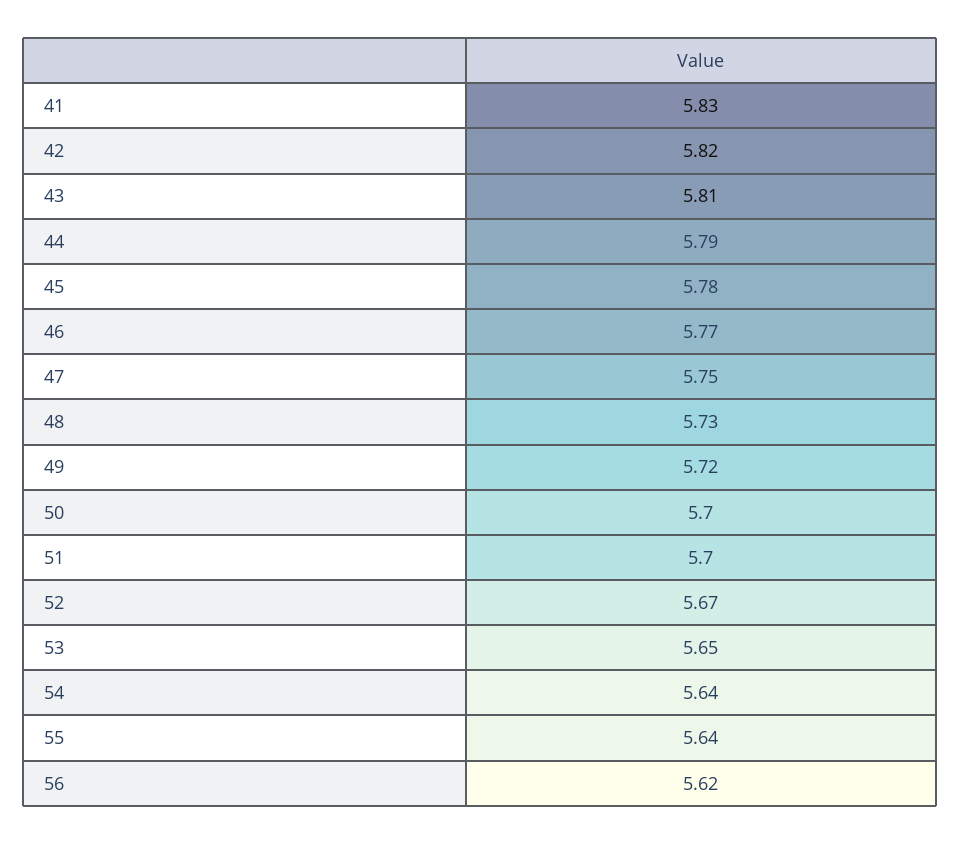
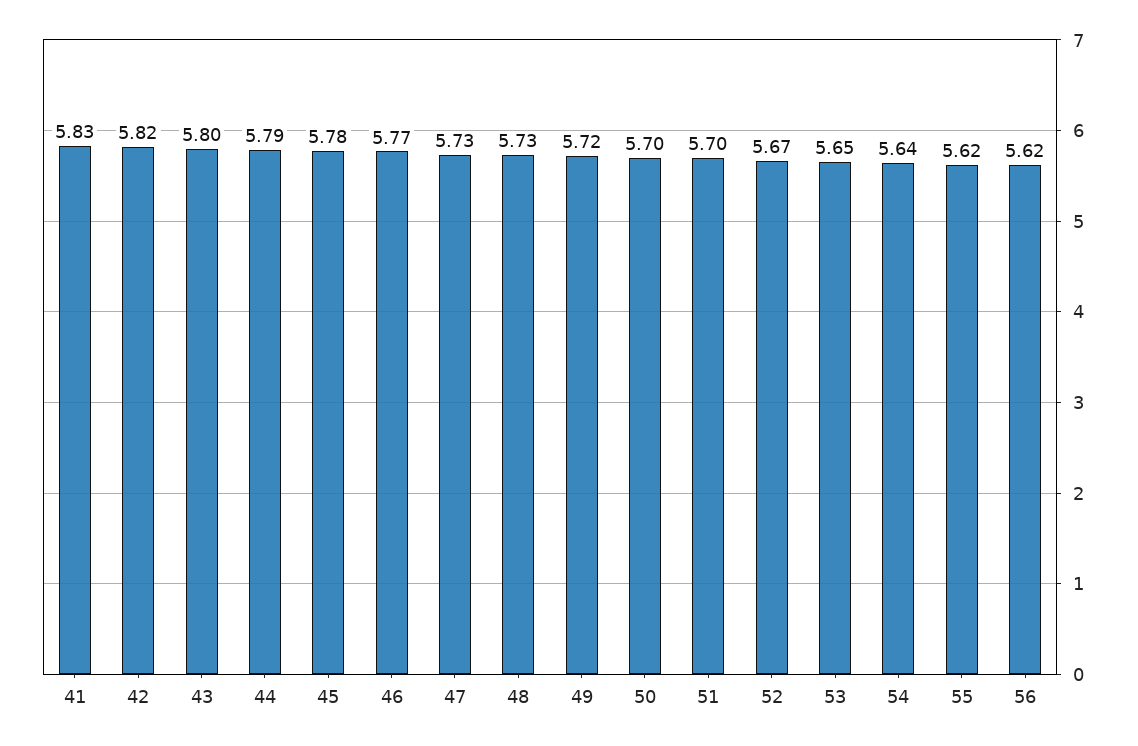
  {
    "41": 5.83,
    "42": 5.82,
-   "43": 5.81,
+   "43": 5.8,
    "44": 5.79,
    "45": 5.78,
    "46": 5.77,
-   "47": 5.75,
+   "47": 5.73,
    "48": 5.73,
    "49": 5.72,
    "50": 5.7,
    "51": 5.7,
    "52": 5.67,
    "53": 5.65,
    "54": 5.64,
-   "55": 5.64,
+   "55": 5.62,
    "56": 5.62
  }

